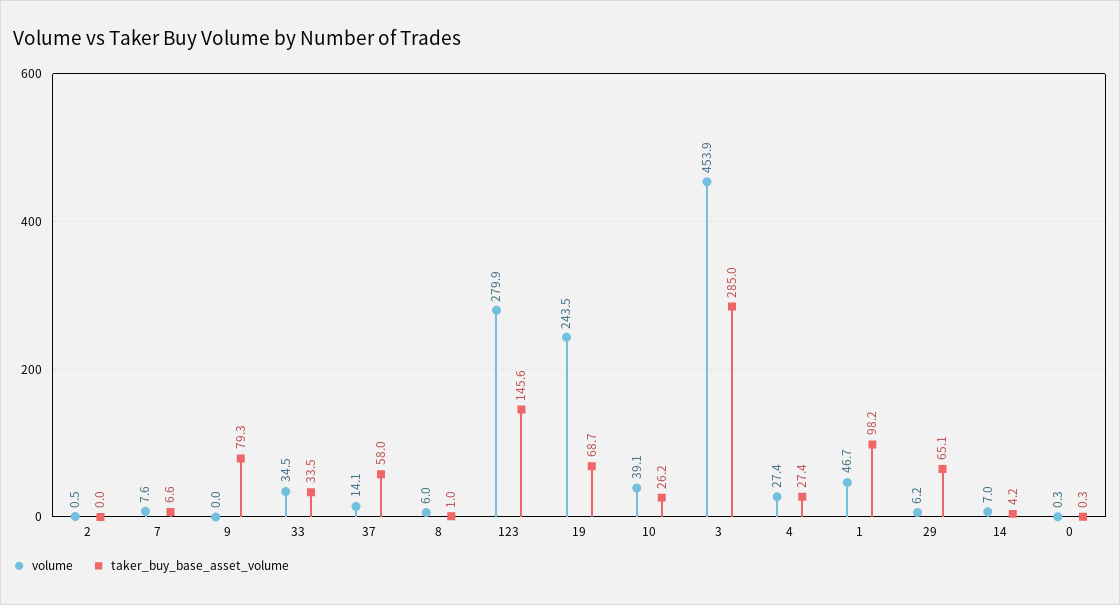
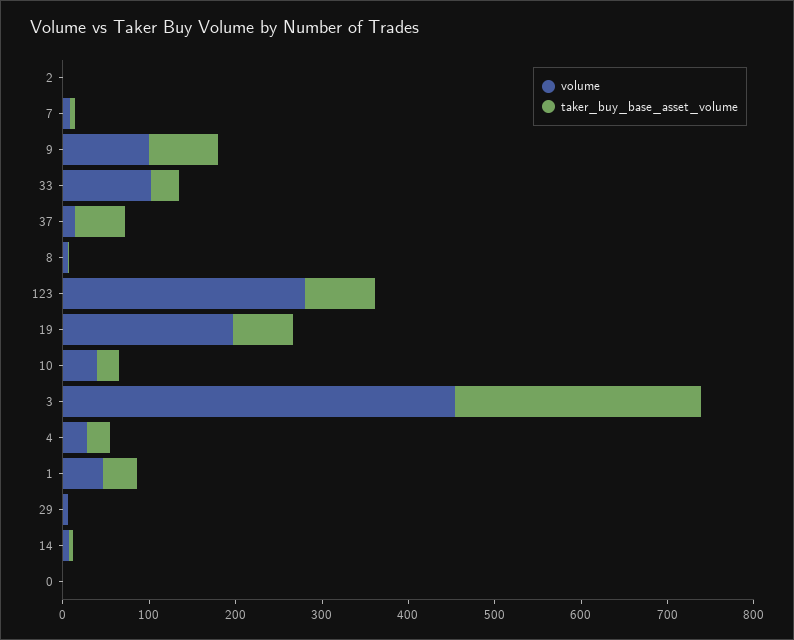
  {
    "volume": {
      "2": 0.5,
      "7": 7.6,
-     "9": 0,
+     "9": 100,
-     "33": 34.5,
+     "33": 100,
      "37": 14.1,
      "8": 6,
      "123": 279.9,
-     "19": 243.5,
+     "19": 200,
      "10": 39.1,
      "3": 453.9,
      "4": 27.4,
      "1": 46.7,
      "29": 6.2,
      "14": 7,
      "0": 0.3
    },
    "taker_buy_base_asset_volume": {
      "2": 0,
      "7": 6.6,
      "9": 79.3,
      "33": 33.5,
      "37": 58,
      "8": 1,
-     "123": 145.6,
+     "123": 80,
      "19": 68.7,
      "10": 26.2,
      "3": 285,
      "4": 27.4,
-     "1": 98.2,
+     "1": 40,
-     "29": 65.1,
+     "29": 0,
      "14": 4.2,
      "0": 0.3
    }
  }

